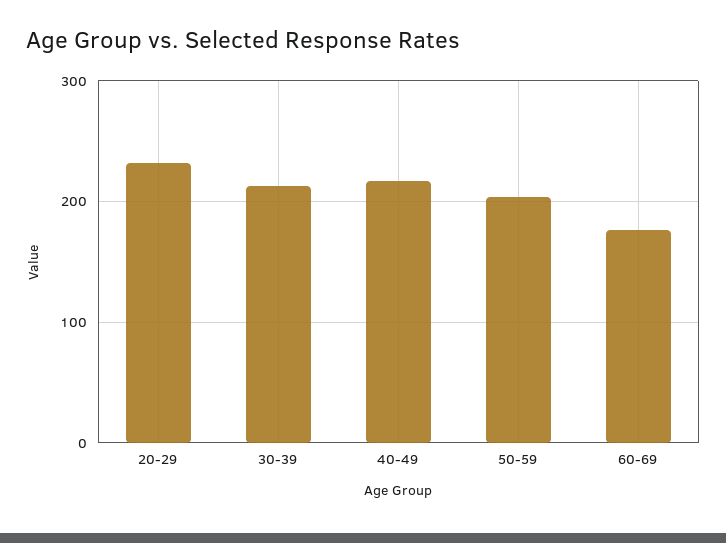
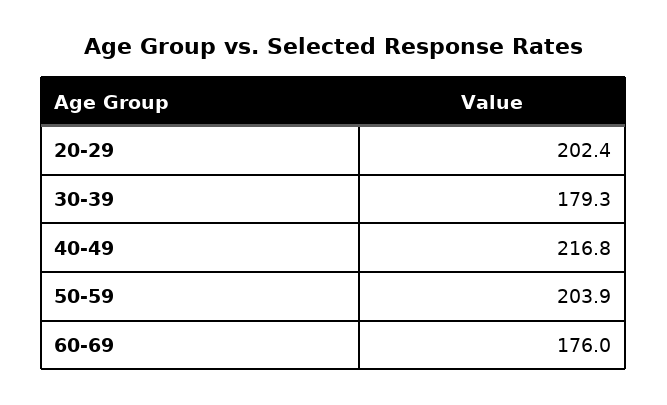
  {
-   "20-29": 230,
+   "20-29": 202.4,
-   "30-39": 210,
+   "30-39": 179.3,
    "40-49": 216.8,
    "50-59": 203.9,
    "60-69": 176
  }

